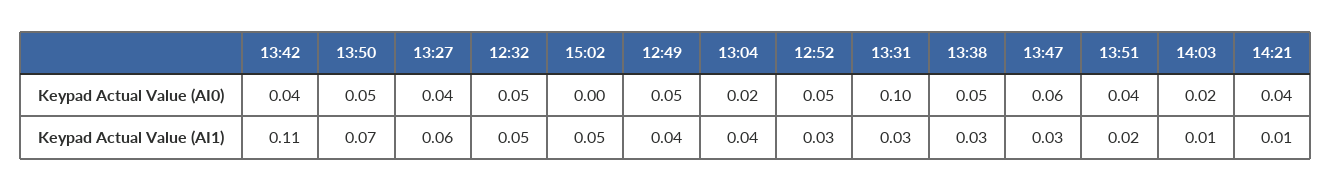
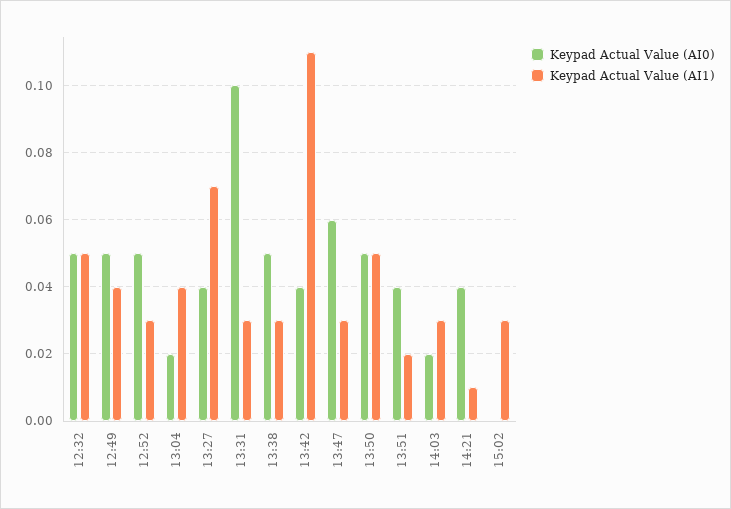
  {
    "Keypad Actual Value (AI0)": {
      "13:42": 0.04,
      "13:50": 0.05,
      "13:27": 0.04,
      "12:32": 0.05,
      "15:02": 0,
      "12:49": 0.05,
      "13:04": 0.02,
      "12:52": 0.05,
      "13:31": 0.1,
      "13:38": 0.05,
      "13:47": 0.06,
      "13:51": 0.04,
      "14:03": 0.02,
      "14:21": 0.04
    },
    "Keypad Actual Value (AI1)": {
      "13:42": 0.11,
-     "13:50": 0.07,
+     "13:50": 0.05,
-     "13:27": 0.06,
+     "13:27": 0.07,
      "12:32": 0.05,
-     "15:02": 0.05,
+     "15:02": 0.03,
      "12:49": 0.04,
      "13:04": 0.04,
      "12:52": 0.03,
      "13:31": 0.03,
      "13:38": 0.03,
      "13:47": 0.03,
      "13:51": 0.02,
-     "14:03": 0.01,
+     "14:03": 0.03,
      "14:21": 0.01
    }
  }

